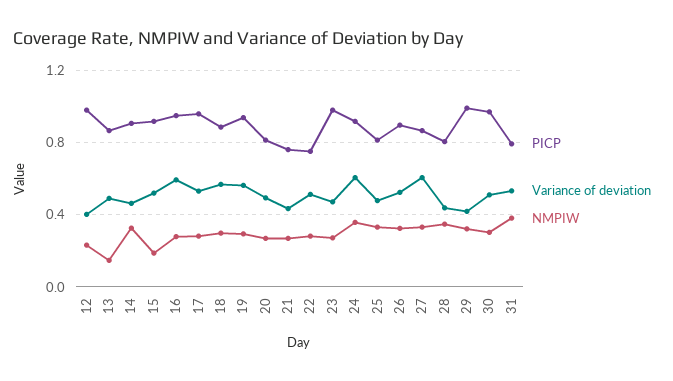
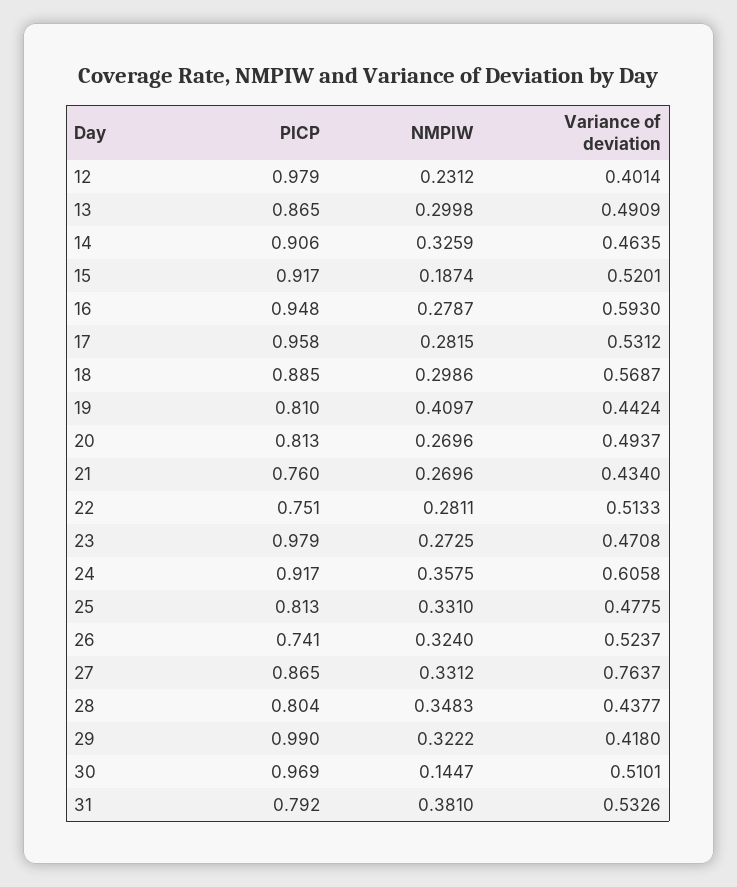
  {
    "PICP": {
      "12": 0.979,
      "13": 0.865,
      "14": 0.906,
      "15": 0.917,
      "16": 0.948,
      "17": 0.958,
      "18": 0.885,
-     "19": 0.95,
+     "19": 0.81,
      "20": 0.813,
      "21": 0.76,
      "22": 0.751,
      "23": 0.979,
      "24": 0.917,
      "25": 0.813,
-     "26": 0.9,
+     "26": 0.741,
      "27": 0.865,
      "28": 0.804,
      "29": 0.99,
      "30": 0.969,
      "31": 0.792
    },
    "Variance of deviation": {
      "12": 0.4014,
      "13": 0.4909,
      "14": 0.4635,
      "15": 0.5201,
      "16": 0.593,
      "17": 0.5312,
      "18": 0.5687,
-     "19": 0.55,
+     "19": 0.4424,
      "20": 0.4937,
      "21": 0.434,
      "22": 0.5133,
      "23": 0.4708,
      "24": 0.6058,
      "25": 0.4775,
      "26": 0.5237,
-     "27": 0.6,
+     "27": 0.7637,
      "28": 0.4377,
      "29": 0.418,
      "30": 0.5101,
      "31": 0.5326
    },
    "NMPIW": {
      "12": 0.2312,
-     "13": 0.15,
+     "13": 0.2998,
      "14": 0.3259,
      "15": 0.1874,
      "16": 0.2787,
      "17": 0.2815,
      "18": 0.2986,
-     "19": 0.3,
+     "19": 0.4097,
      "20": 0.2696,
      "21": 0.2696,
      "22": 0.2811,
      "23": 0.2725,
      "24": 0.3575,
      "25": 0.331,
      "26": 0.324,
      "27": 0.3312,
      "28": 0.3483,
      "29": 0.3222,
-     "30": 0.3,
+     "30": 0.1447,
      "31": 0.381
    }
  }

